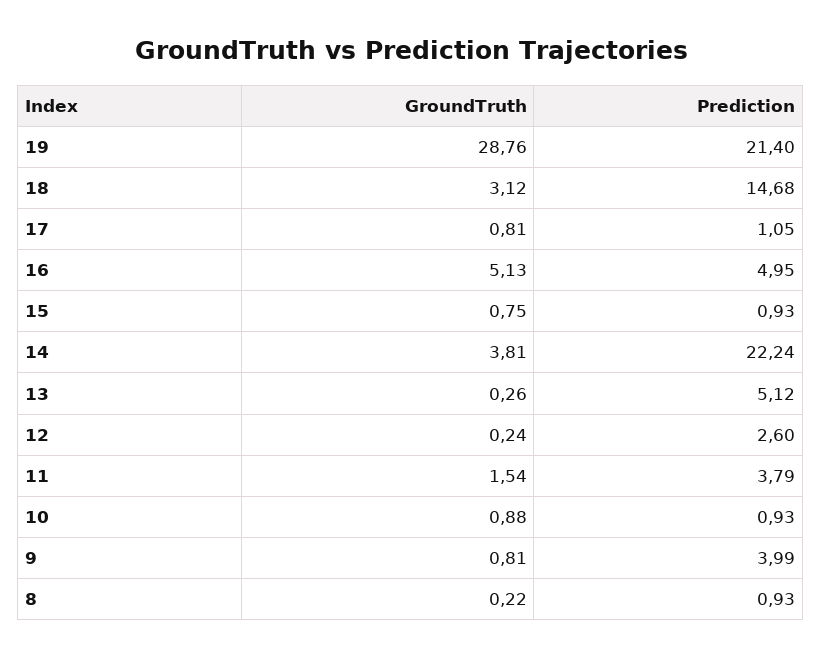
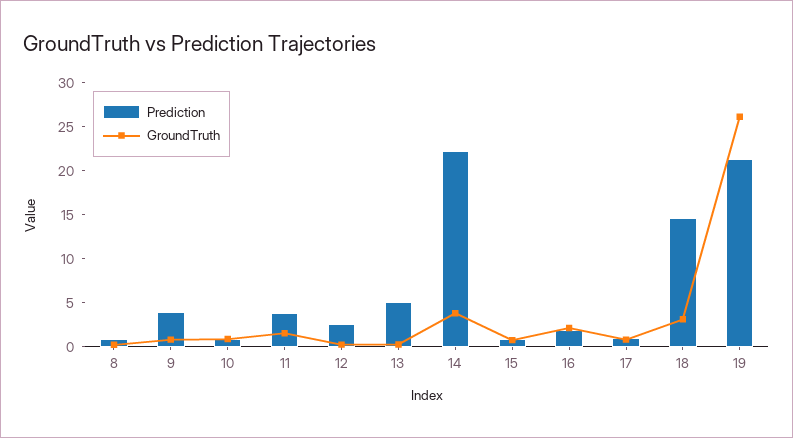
  {
    "GroundTruth": {
-     "19": 28.76,
+     "19": 26,
      "18": 3.12,
      "17": 0.81,
-     "16": 5.13,
+     "16": 2,
      "15": 0.75,
      "14": 3.81,
      "13": 0.26,
      "12": 0.24,
      "11": 1.54,
      "10": 0.88,
      "9": 0.81,
      "8": 0.22
    },
    "Prediction": {
      "19": 21.4,
      "18": 14.68,
      "17": 1.05,
-     "16": 4.95,
+     "16": 2,
      "15": 0.93,
      "14": 22.24,
      "13": 5.12,
      "12": 2.6,
      "11": 3.79,
      "10": 0.93,
      "9": 3.99,
      "8": 0.93
    }
  }

